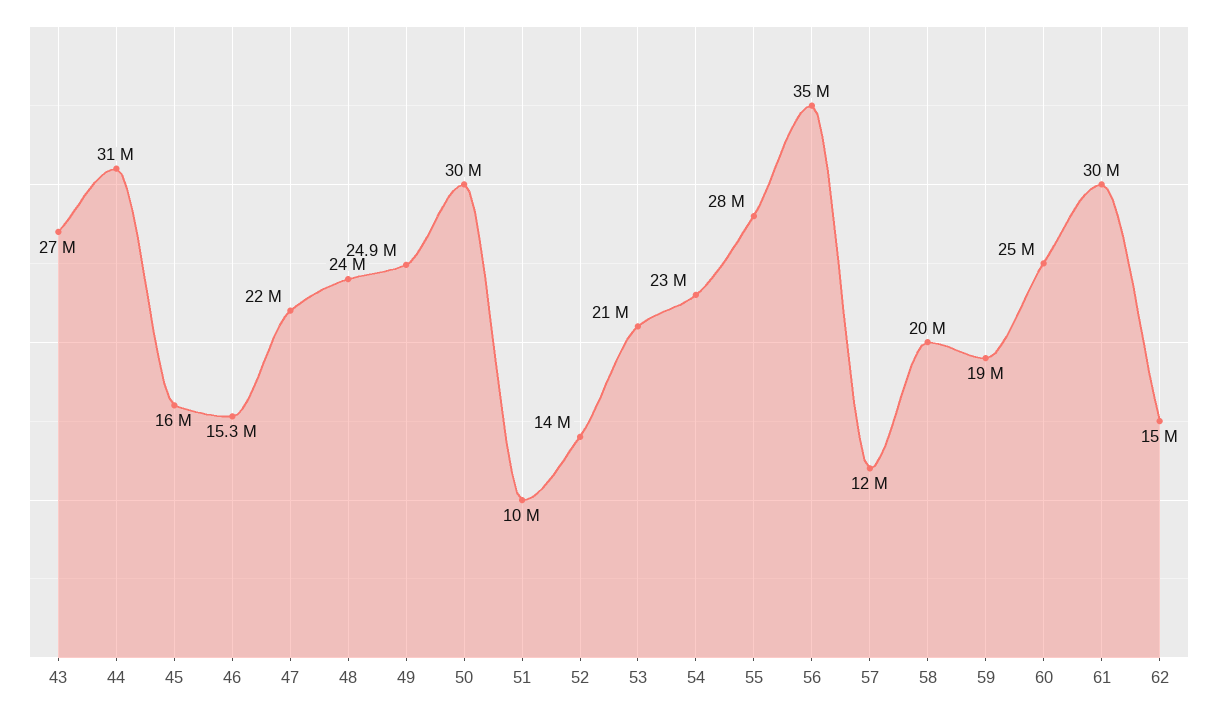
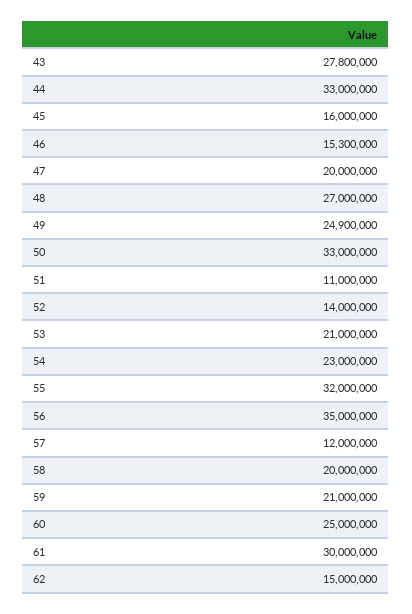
  {
-   "43": 27000000,
+   "43": 27800000,
-   "44": 31000000,
+   "44": 33000000,
    "45": 16000000,
    "46": 15300000,
-   "47": 22000000,
+   "47": 20000000,
-   "48": 24000000,
+   "48": 27000000,
    "49": 24900000,
-   "50": 30000000,
+   "50": 33000000,
-   "51": 10000000,
+   "51": 11000000,
    "52": 14000000,
    "53": 21000000,
    "54": 23000000,
-   "55": 28000000,
+   "55": 32000000,
    "56": 35000000,
    "57": 12000000,
    "58": 20000000,
-   "59": 19000000,
+   "59": 21000000,
    "60": 25000000,
    "61": 30000000,
    "62": 15000000
  }

